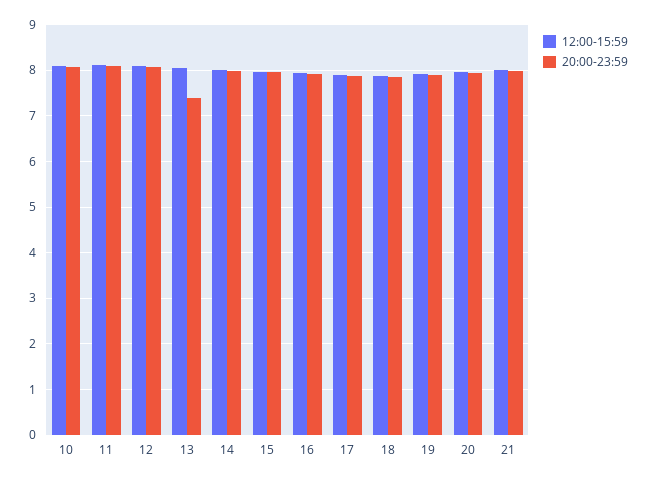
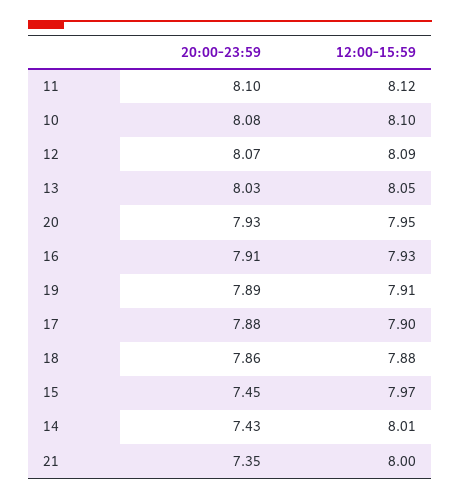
  {
    "12:00-15:59": {
      "10": 8.1,
      "11": 8.12,
      "12": 8.09,
      "13": 8.05,
      "14": 8.01,
      "15": 7.97,
      "16": 7.93,
      "17": 7.9,
      "18": 7.88,
      "19": 7.91,
      "20": 7.95,
      "21": 8
    },
    "20:00-23:59": {
      "10": 8.08,
      "11": 8.1,
      "12": 8.07,
-     "13": 7.4,
+     "13": 8.03,
-     "14": 8,
+     "14": 7.43,
-     "15": 8,
+     "15": 7.45,
      "16": 7.91,
      "17": 7.88,
      "18": 7.86,
      "19": 7.89,
      "20": 7.93,
-     "21": 8
+     "21": 7.35
    }
  }

